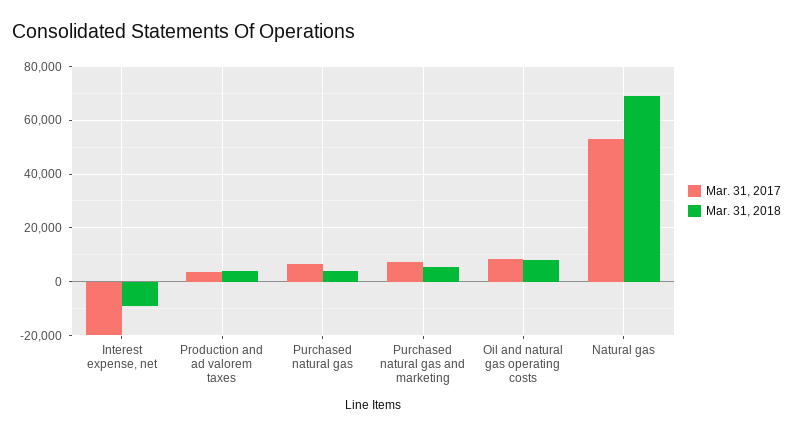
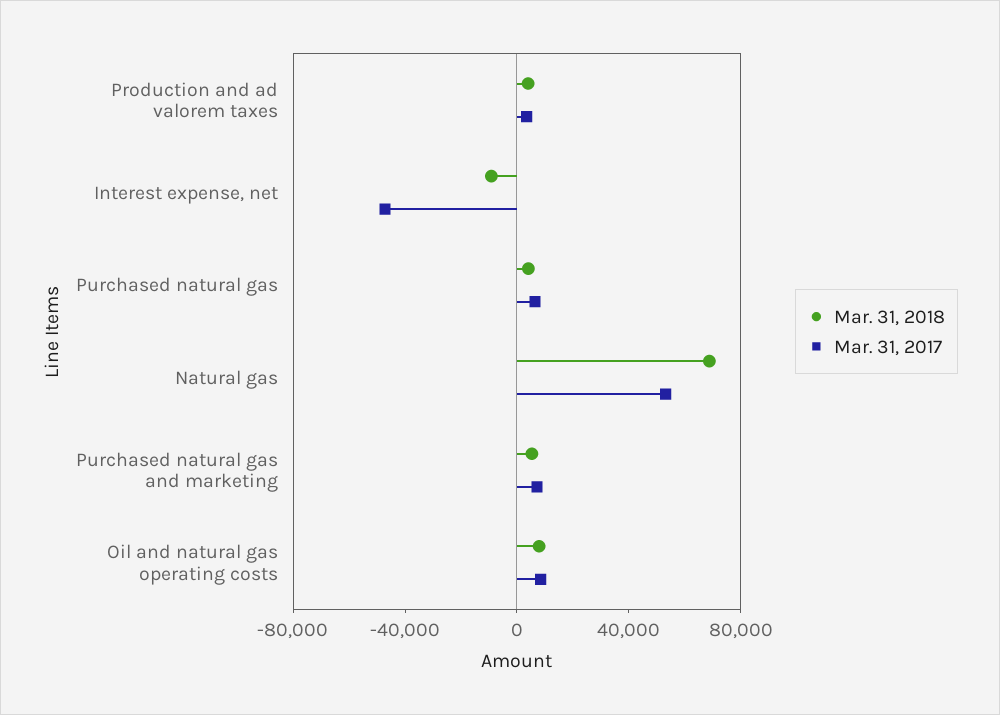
  {
    "Mar. 31, 2017": {
-     "Interest expense, net": -20000,
+     "Interest expense, net": -50000,
      "Production and ad valorem taxes": 2500,
      "Purchased natural gas": 7500,
      "Purchased natural gas and marketing": 7500,
      "Oil and natural gas operating costs": 7500,
      "Natural gas": 52500
    },
    "Mar. 31, 2018": {
      "Interest expense, net": -10000,
      "Production and ad valorem taxes": 5000,
      "Purchased natural gas": 5000,
      "Purchased natural gas and marketing": 5000,
      "Oil and natural gas operating costs": 7500,
      "Natural gas": 70000
    }
  }

